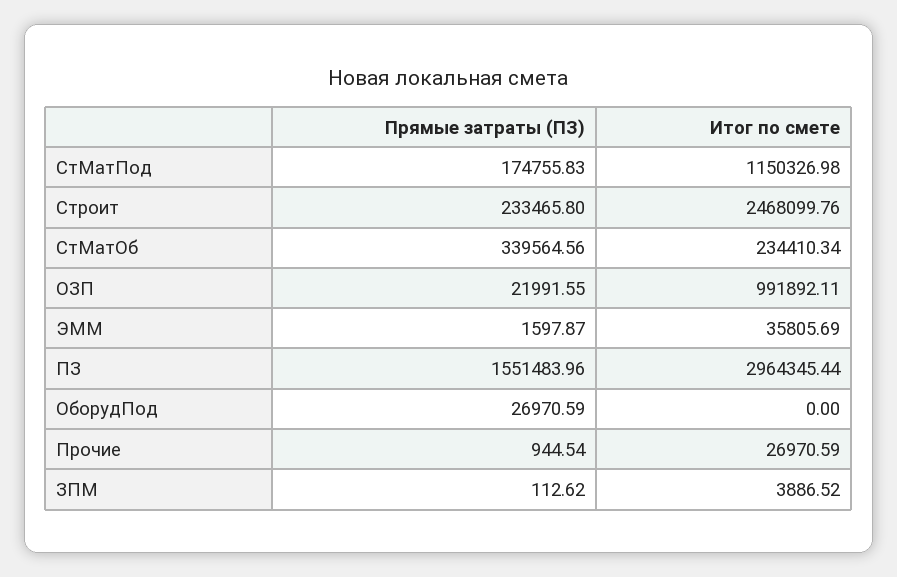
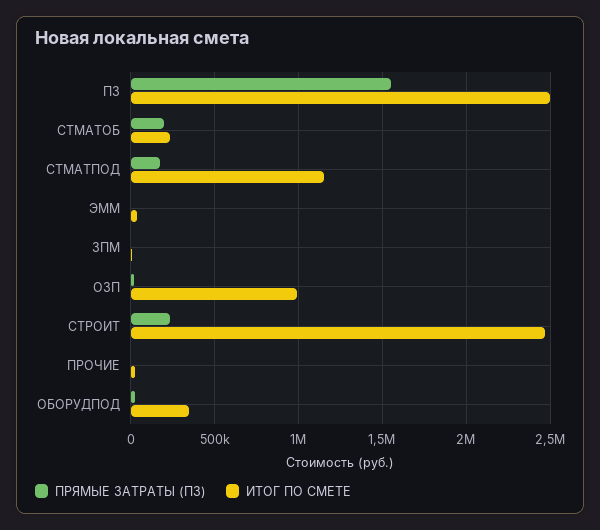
  {
    "Прямые затраты (ПЗ)": {
      "СтМатПод": 174755.83,
      "Строит": 233465.8,
-     "СтМатОб": 339564.56,
+     "СтМатОб": 200000,
      "ОЗП": 21991.55,
      "ЭММ": 1597.87,
      "ПЗ": 1551483.96,
      "ОборудПод": 26970.59,
      "Прочие": 944.54,
      "ЗПМ": 112.62
    },
    "Итог по смете": {
      "СтМатПод": 1150326.98,
      "Строит": 2468099.76,
      "СтМатОб": 234410.34,
      "ОЗП": 991892.11,
      "ЭММ": 35805.69,
-     "ПЗ": 2964345.44,
+     "ПЗ": 2500000,
-     "ОборудПод": 0,
+     "ОборудПод": 350000,
      "Прочие": 26970.59,
      "ЗПМ": 3886.52
    }
  }

